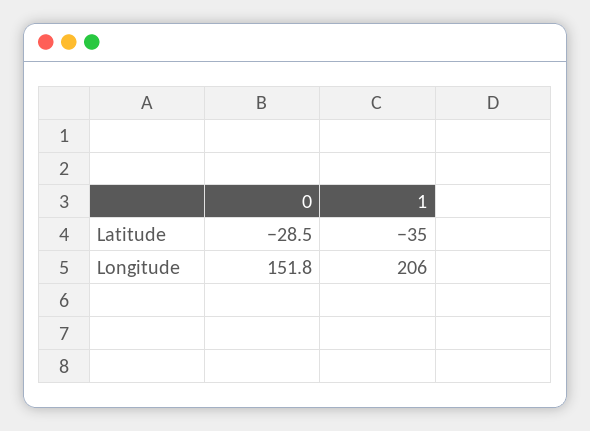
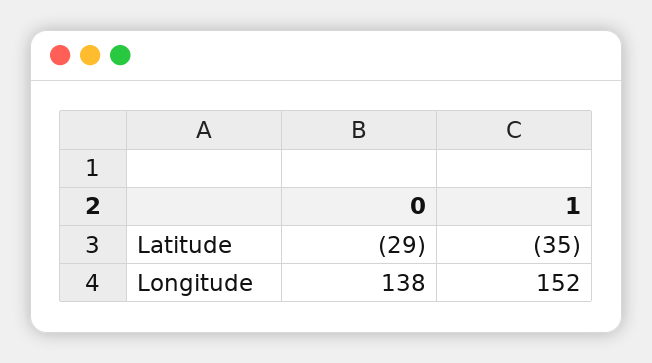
  {
    "0": {
      "Latitude": -28.5,
-     "Longitude": 151.8
+     "Longitude": 138
    },
    "1": {
      "Latitude": -35,
-     "Longitude": 206
+     "Longitude": 152
    }
  }

